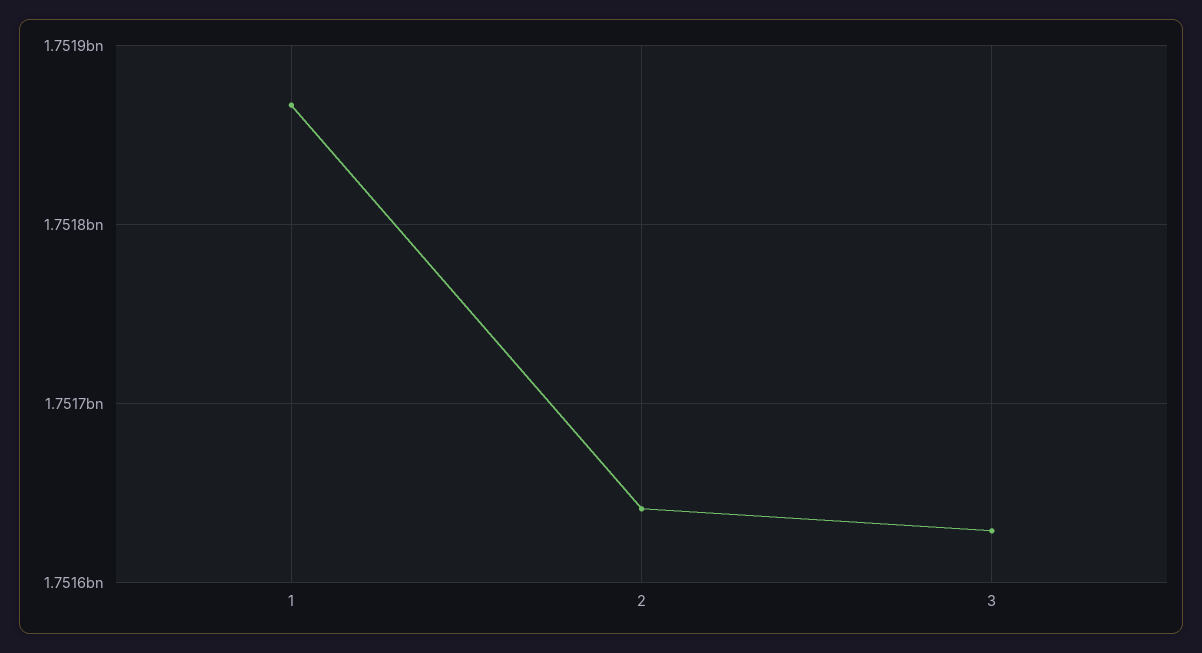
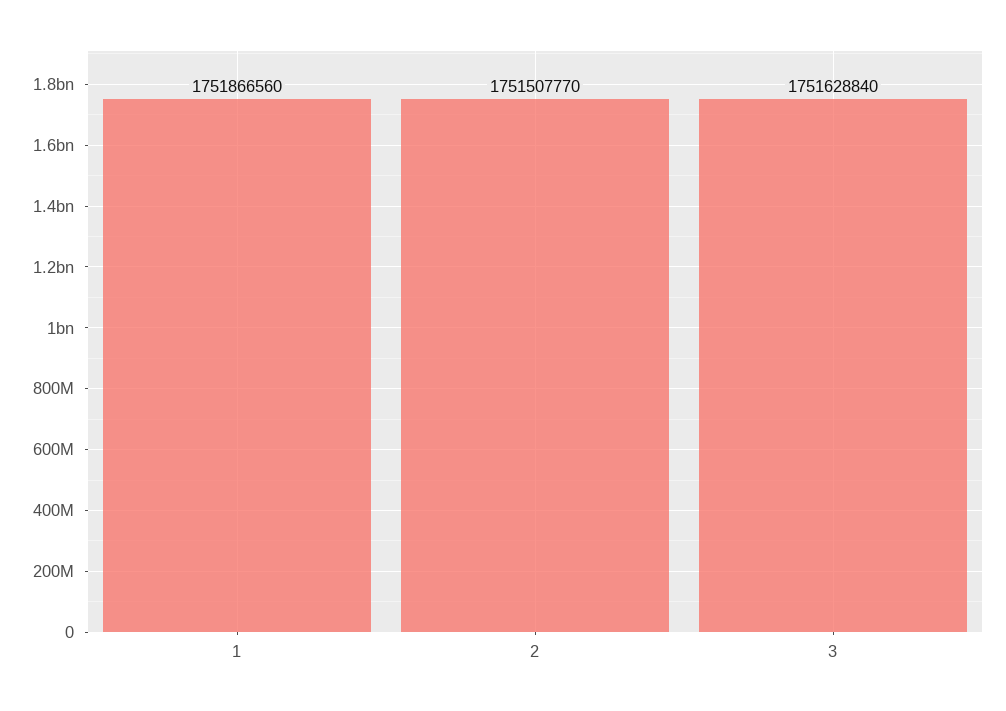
  {
    "1": 1751866560,
-   "2": 1751640000,
+   "2": 1751507770,
    "3": 1751628840
  }

